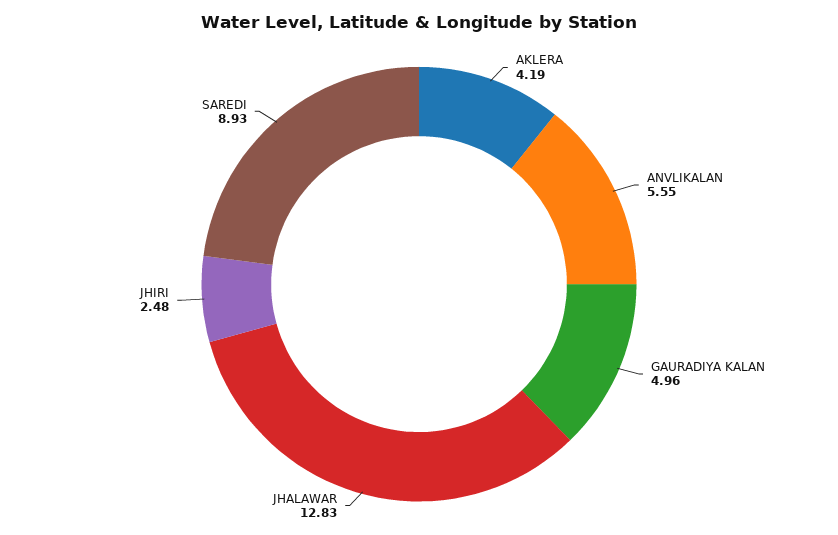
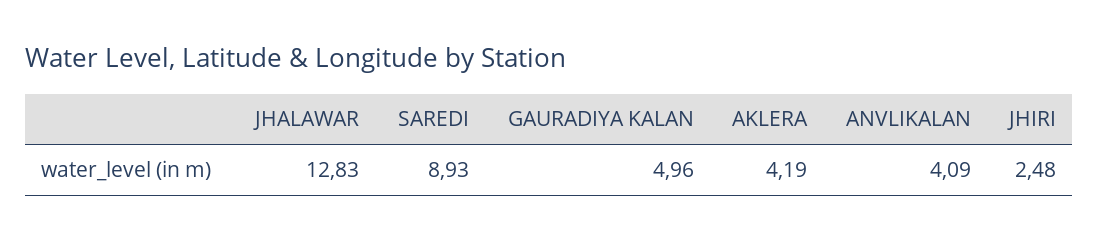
  {
    "AKLERA": 4.19,
-   "ANVLIKALAN": 5.55,
+   "ANVLIKALAN": 4.09,
    "GAURADIYA KALAN": 4.96,
    "JHALAWAR": 12.83,
    "JHIRI": 2.48,
    "SAREDI": 8.93
  }

